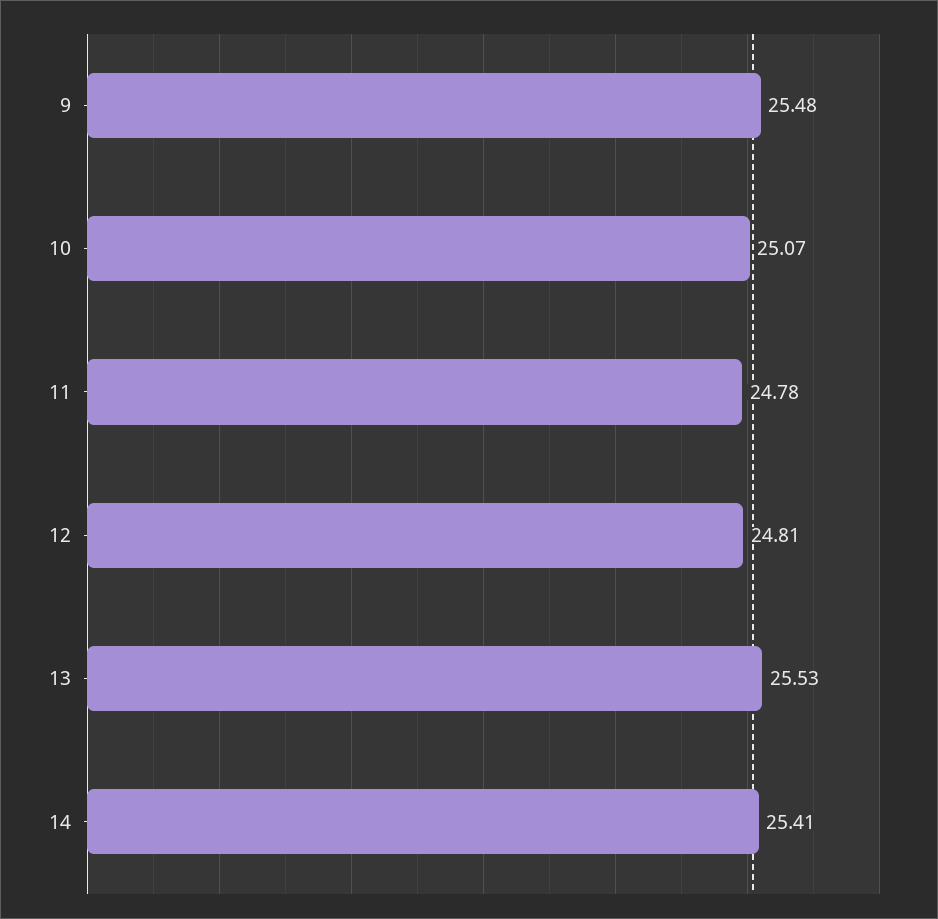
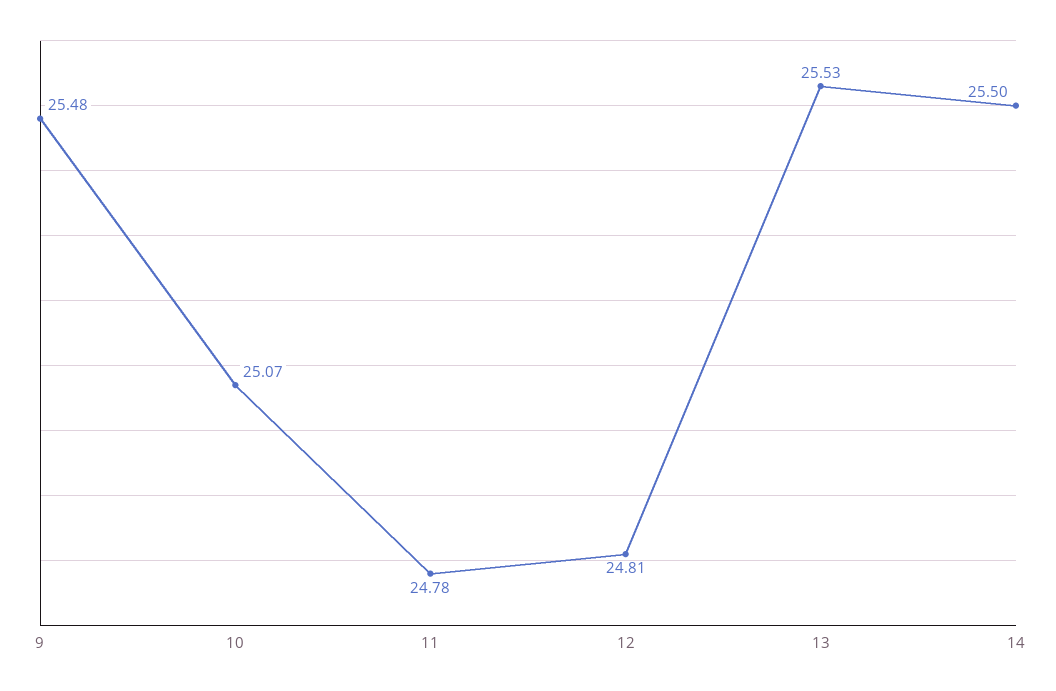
  {
    "9": 25.48,
    "10": 25.07,
    "11": 24.78,
    "12": 24.81,
    "13": 25.53,
-   "14": 25.41
+   "14": 25.5
  }

